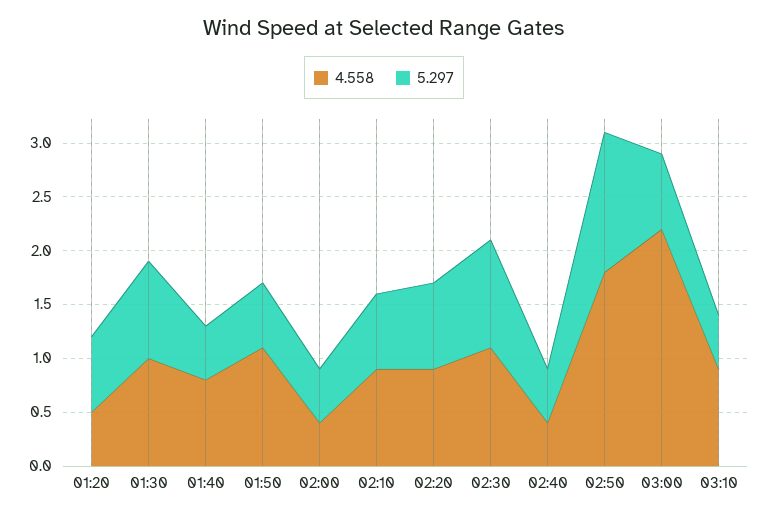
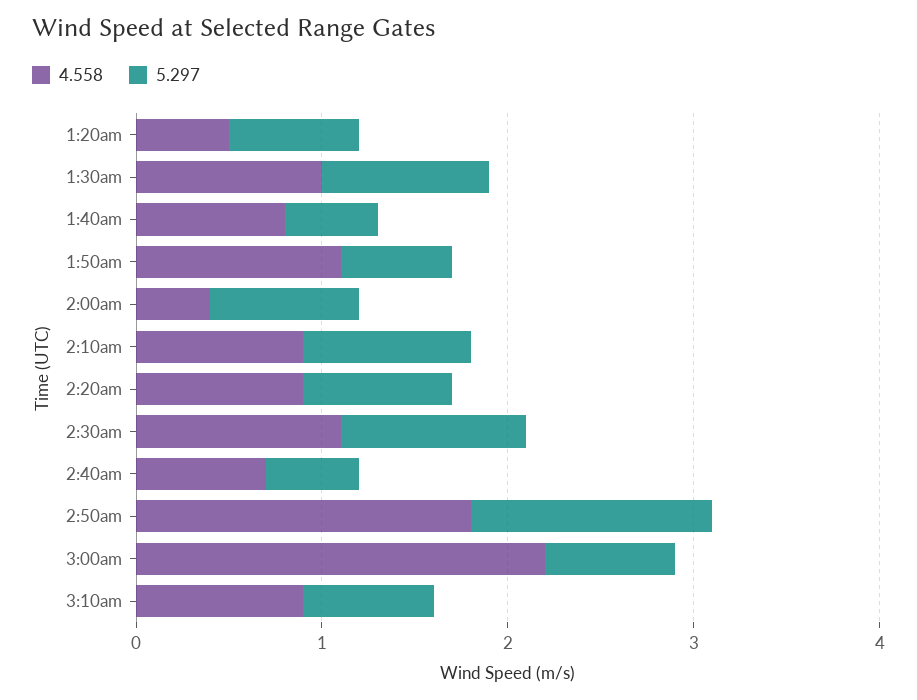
  {
    "4.558": {
      "01:20": 0.5,
      "01:30": 1,
      "01:40": 0.8,
      "01:50": 1.1,
      "02:00": 0.4,
      "02:10": 0.9,
      "02:20": 0.9,
      "02:30": 1.1,
-     "02:40": 0.4,
+     "02:40": 0.7,
      "02:50": 1.8,
      "03:00": 2.2,
      "03:10": 0.9
    },
    "5.297": {
      "01:20": 0.7,
      "01:30": 0.9,
      "01:40": 0.5,
      "01:50": 0.6,
-     "02:00": 0.5,
+     "02:00": 0.8,
-     "02:10": 0.7,
+     "02:10": 0.9,
      "02:20": 0.8,
      "02:30": 1,
      "02:40": 0.5,
      "02:50": 1.3,
      "03:00": 0.7,
-     "03:10": 0.5
+     "03:10": 0.7
    }
  }

